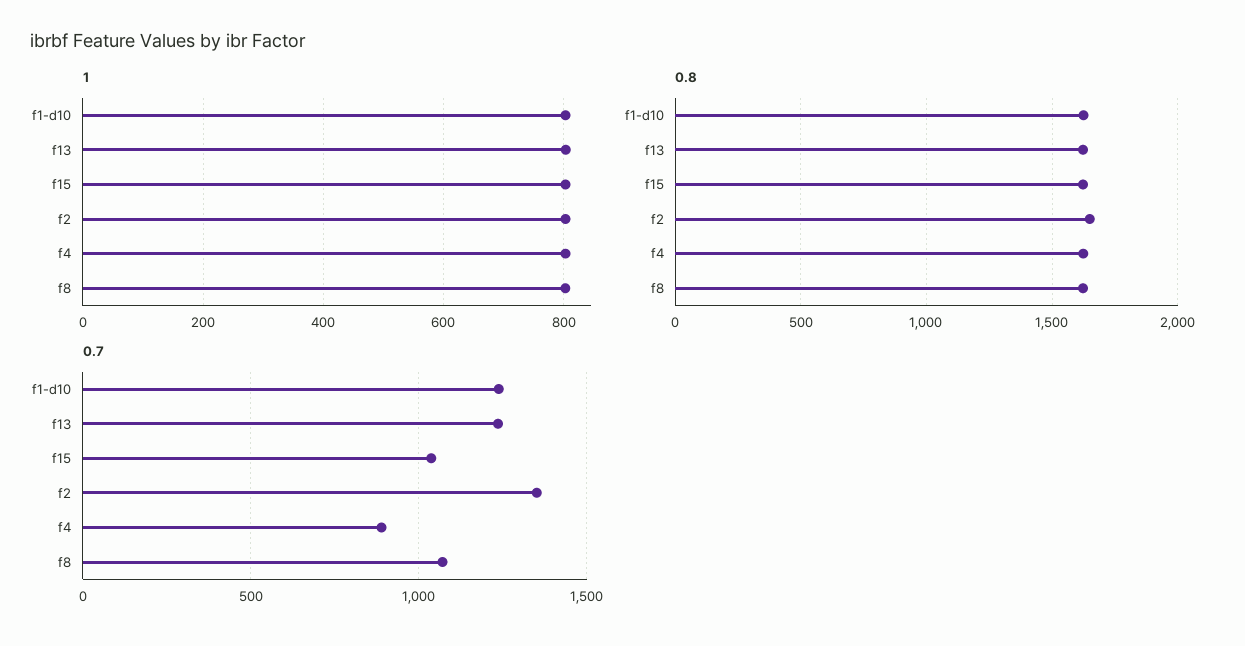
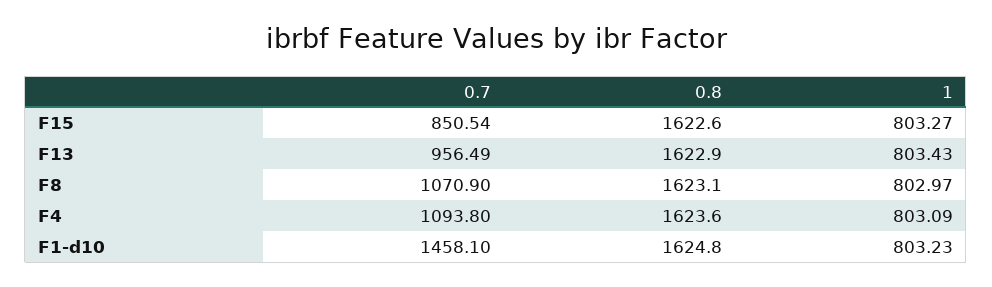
  {
    "1": {
      "f1-d10": 803.23,
      "f13": 803.43,
      "f15": 803.27,
-     "f2": 800,
      "f4": 803.09,
      "f8": 802.97
    },
    "0.8": {
      "f1-d10": 1624.8,
      "f13": 1622.9,
      "f15": 1622.6,
-     "f2": 1650,
      "f4": 1623.6,
      "f8": 1623.1
    },
    "0.7": {
-     "f1-d10": 1250,
+     "f1-d10": 1458.1,
-     "f13": 1250,
+     "f13": 956.49,
-     "f15": 1050,
+     "f15": 850.54,
-     "f2": 1350,
-     "f4": 900,
+     "f4": 1093.8,
      "f8": 1070.9
    }
  }

